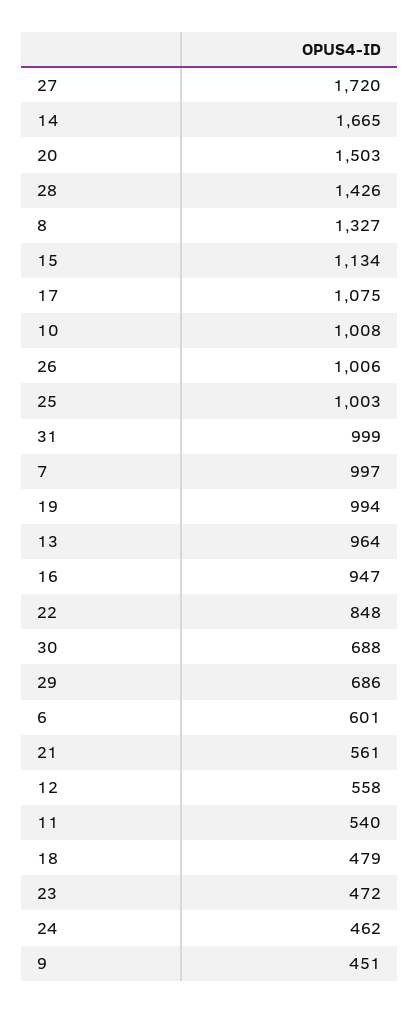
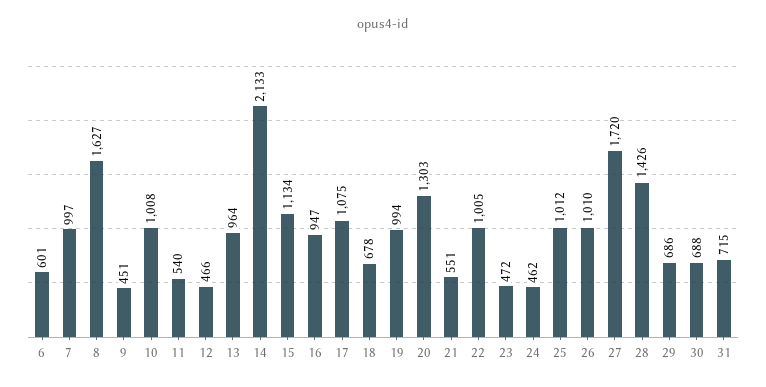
  {
    "27": 1720,
-   "14": 1665,
+   "14": 2133,
-   "20": 1503,
+   "20": 1303,
    "28": 1426,
-   "8": 1327,
+   "8": 1627,
    "15": 1134,
    "17": 1075,
    "10": 1008,
-   "26": 1006,
+   "26": 1010,
-   "25": 1003,
+   "25": 1012,
-   "31": 999,
+   "31": 715,
    "7": 997,
    "19": 994,
    "13": 964,
    "16": 947,
-   "22": 848,
+   "22": 1005,
    "30": 688,
    "29": 686,
    "6": 601,
-   "21": 561,
+   "21": 551,
-   "12": 558,
+   "12": 466,
    "11": 540,
-   "18": 479,
+   "18": 678,
    "23": 472,
    "24": 462,
    "9": 451
  }

